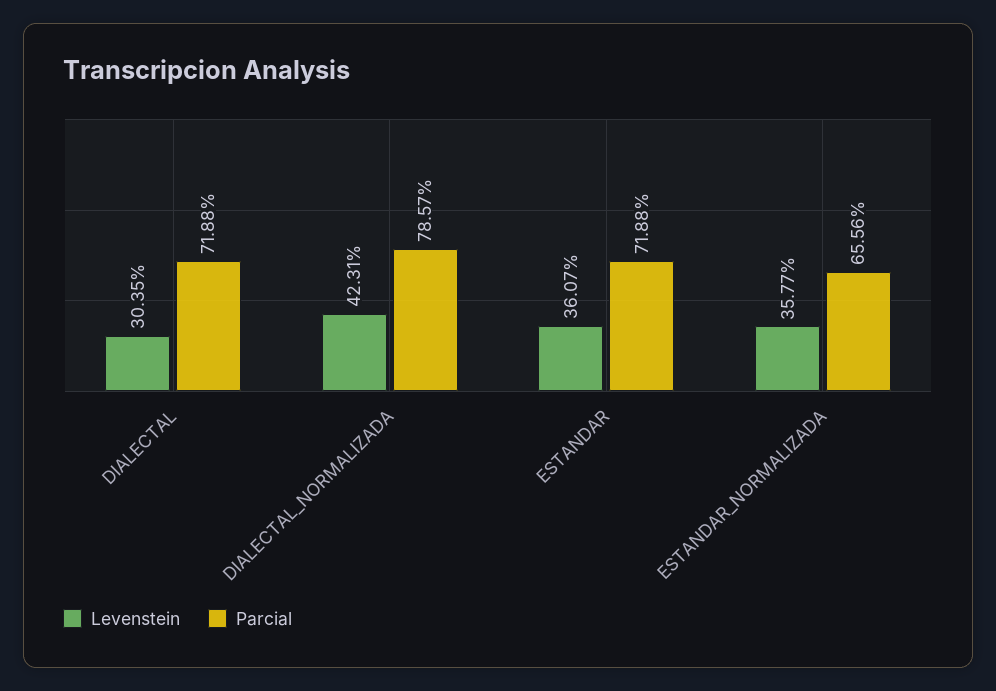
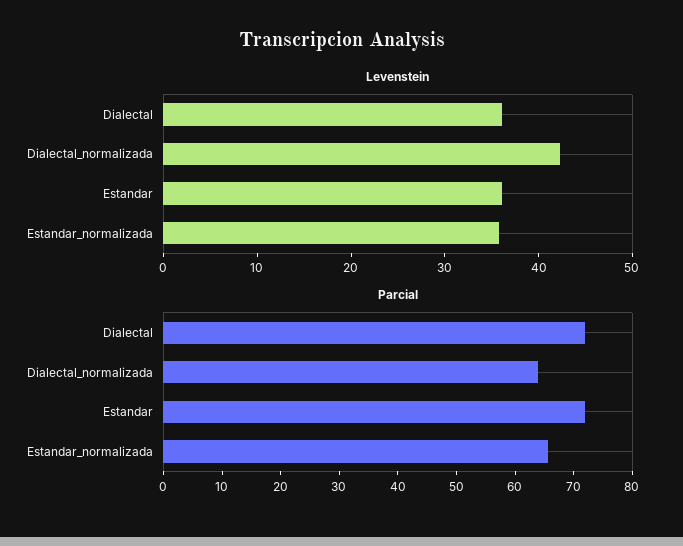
  {
    "Levenstein": {
-     "DIALECTAL": 30.35,
+     "DIALECTAL": 36,
      "DIALECTAL_NORMALIZADA": 42.31,
      "ESTANDAR": 36.07,
      "ESTANDAR_NORMALIZADA": 35.77
    },
    "Parcial": {
      "DIALECTAL": 71.88,
-     "DIALECTAL_NORMALIZADA": 78.57,
+     "DIALECTAL_NORMALIZADA": 64,
      "ESTANDAR": 71.88,
      "ESTANDAR_NORMALIZADA": 65.56
    }
  }

